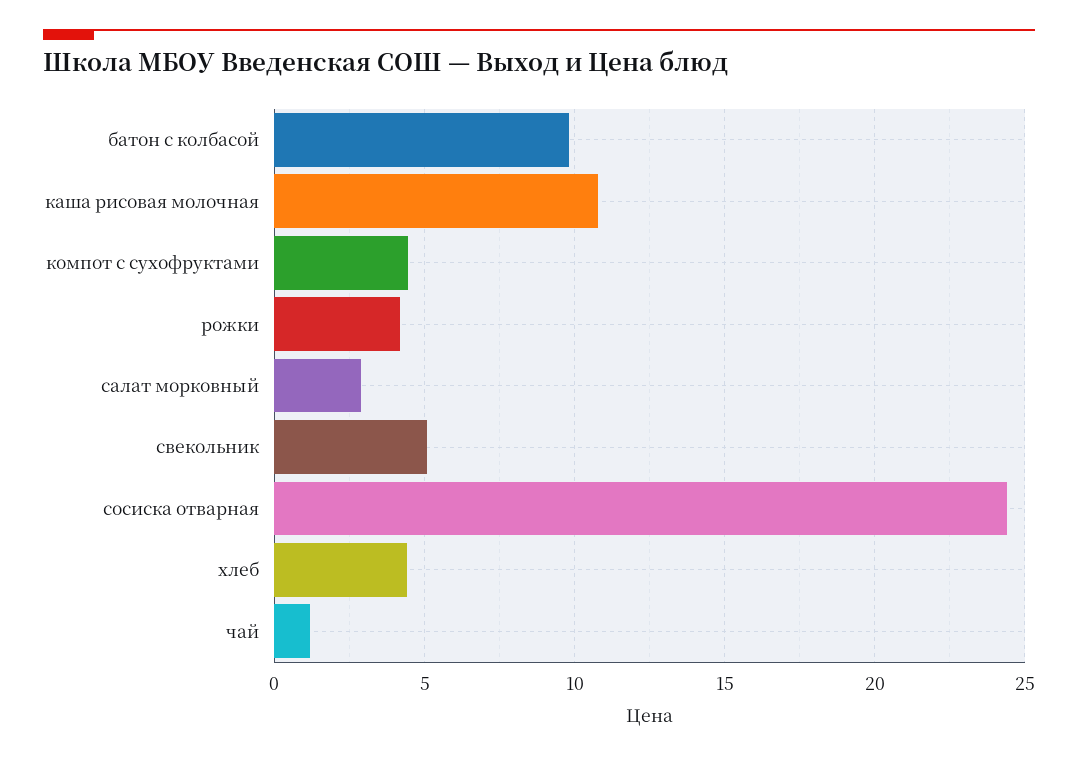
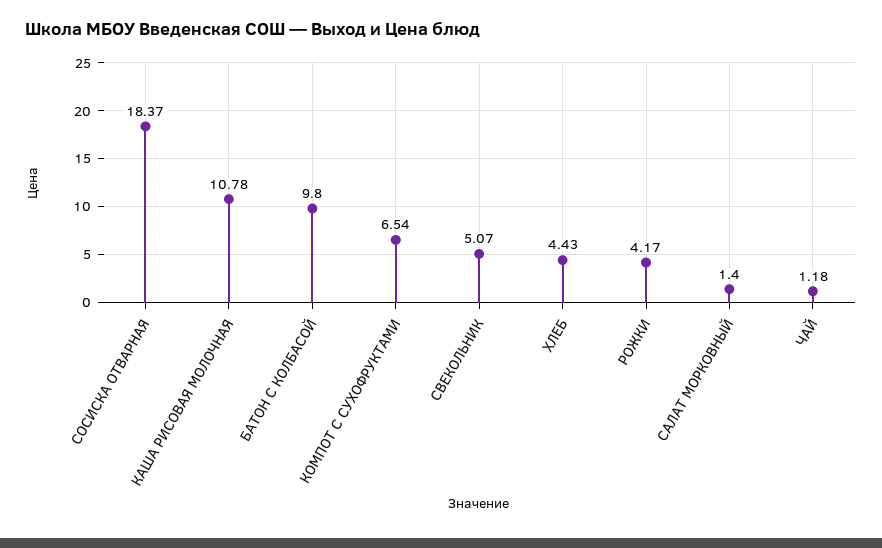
  {
    "батон с колбасой": 9.8,
    "каша рисовая молочная": 10.78,
-   "компот с сухофруктами": 4.5,
+   "компот с сухофруктами": 6.54,
    "рожки": 4.17,
-   "салат морковный": 3,
+   "салат морковный": 1.4,
    "свекольник": 5.07,
-   "сосиска отварная": 24.5,
+   "сосиска отварная": 18.37,
    "хлеб": 4.43,
    "чай": 1.18
  }

